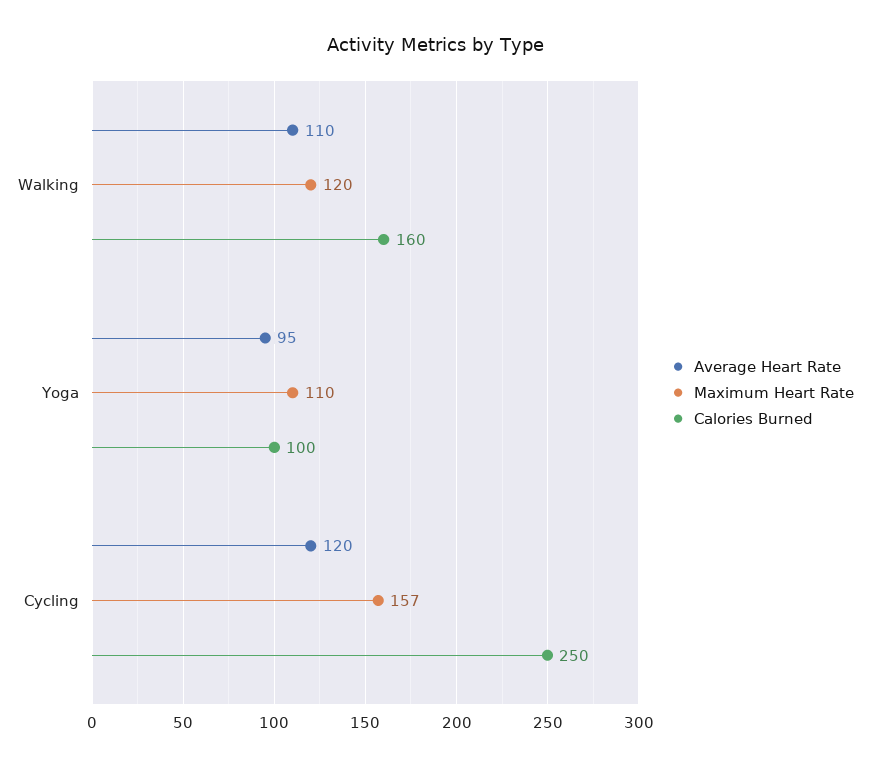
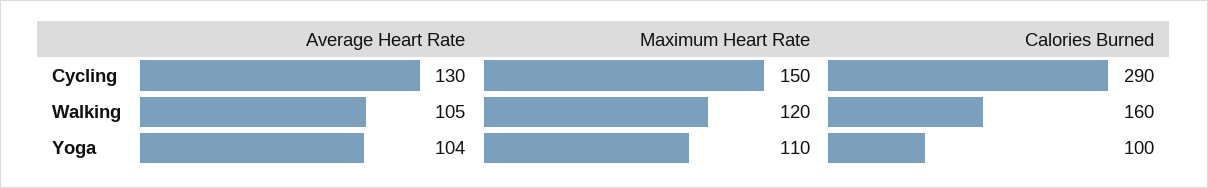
  {
    "Average Heart Rate": {
-     "Walking": 110,
+     "Walking": 105,
-     "Yoga": 95,
+     "Yoga": 104,
-     "Cycling": 120
+     "Cycling": 130
    },
    "Maximum Heart Rate": {
      "Walking": 120,
      "Yoga": 110,
-     "Cycling": 157
+     "Cycling": 150
    },
    "Calories Burned": {
      "Walking": 160,
      "Yoga": 100,
-     "Cycling": 250
+     "Cycling": 290
    }
  }

